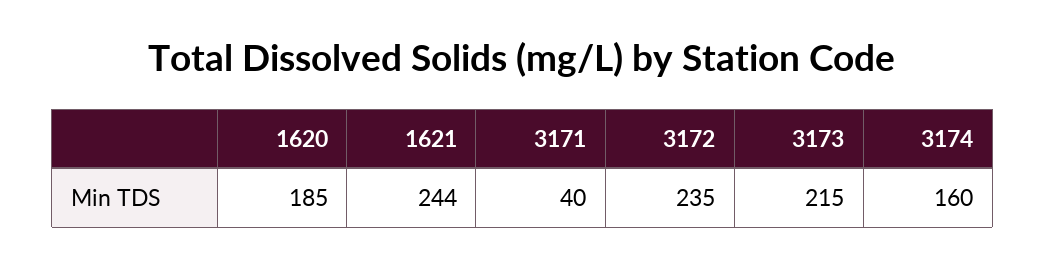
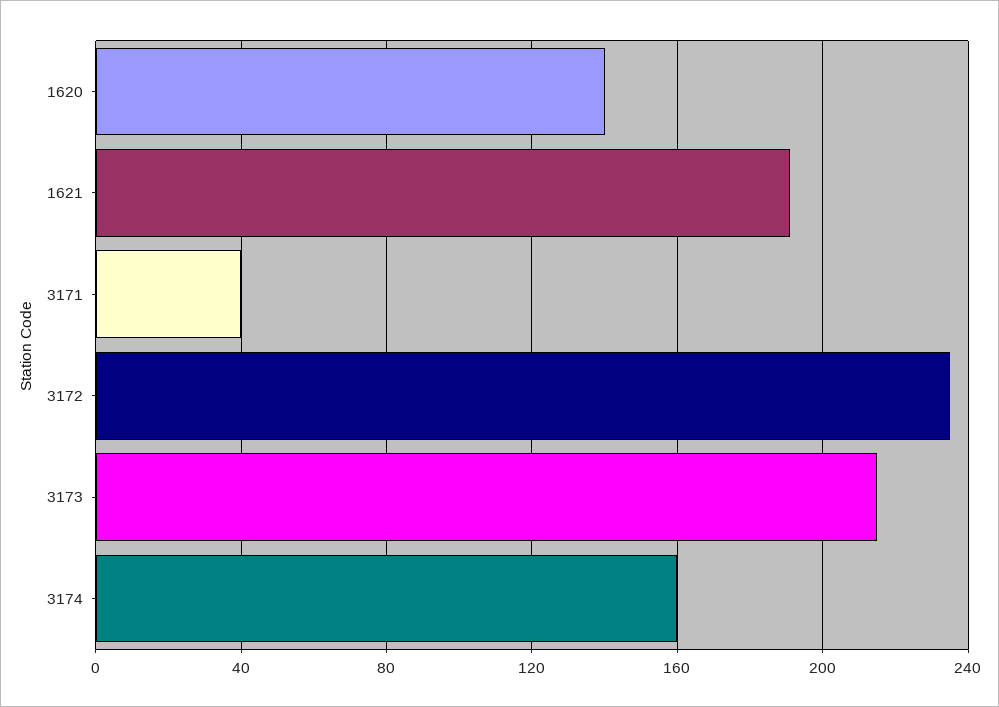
  {
-   "1620": 185,
+   "1620": 140,
-   "1621": 244,
+   "1621": 190,
    "3171": 40,
    "3172": 235,
    "3173": 215,
    "3174": 160
  }

